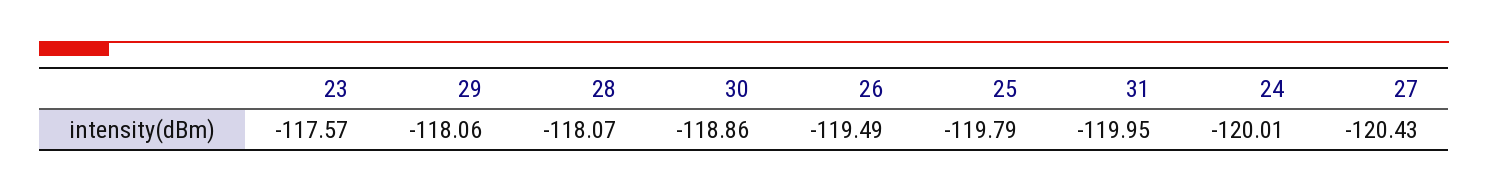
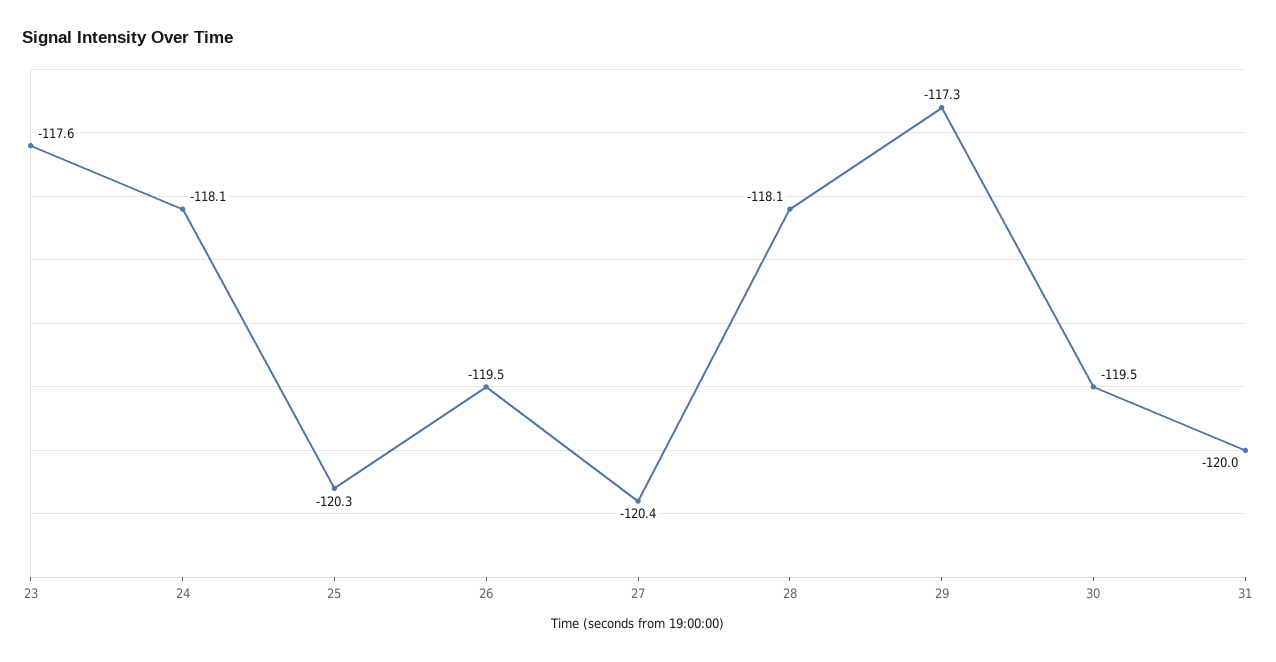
  {
    "23": -117.57,
-   "29": -118.06,
+   "29": -117.3,
    "28": -118.07,
-   "30": -118.86,
+   "30": -119.5,
    "26": -119.49,
-   "25": -119.79,
+   "25": -120.3,
    "31": -119.95,
-   "24": -120.01,
+   "24": -118.1,
    "27": -120.43
  }

